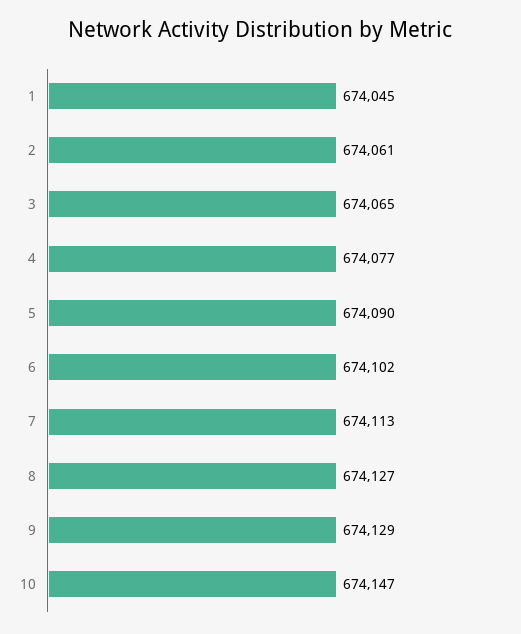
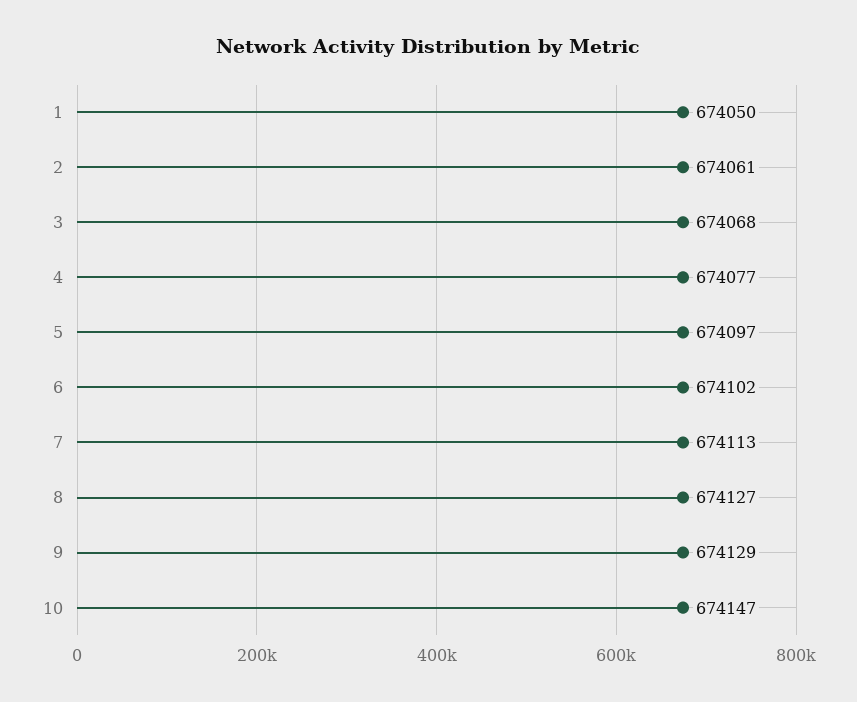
  {
-   "1": 674045,
+   "1": 674050,
    "2": 674061,
-   "3": 674065,
+   "3": 674068,
    "4": 674077,
-   "5": 674090,
+   "5": 674097,
    "6": 674102,
    "7": 674113,
    "8": 674127,
    "9": 674129,
    "10": 674147
  }

